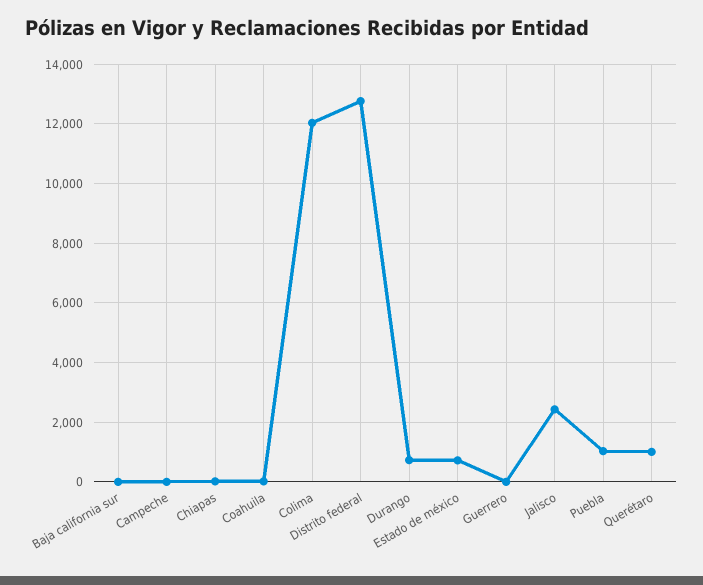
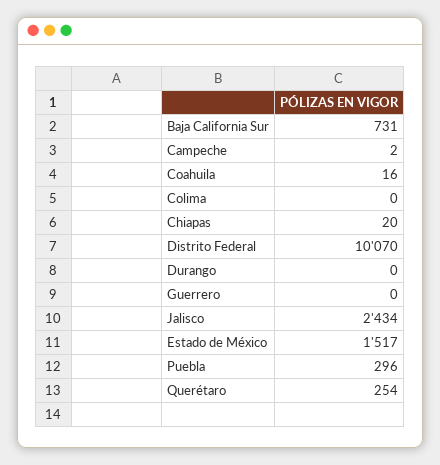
  {
-   "Baja california sur": 0,
+   "Baja california sur": 731,
    "Campeche": 2,
    "Chiapas": 20,
    "Coahuila": 16,
-   "Colima": 12000,
+   "Colima": 0,
-   "Distrito federal": 12750,
+   "Distrito federal": 10070,
-   "Durango": 750,
+   "Durango": 0,
-   "Estado de méxico": 750,
+   "Estado de méxico": 1517,
    "Guerrero": 0,
    "Jalisco": 2434,
-   "Puebla": 1000,
+   "Puebla": 296,
-   "Querétaro": 1000
+   "Querétaro": 254
  }

